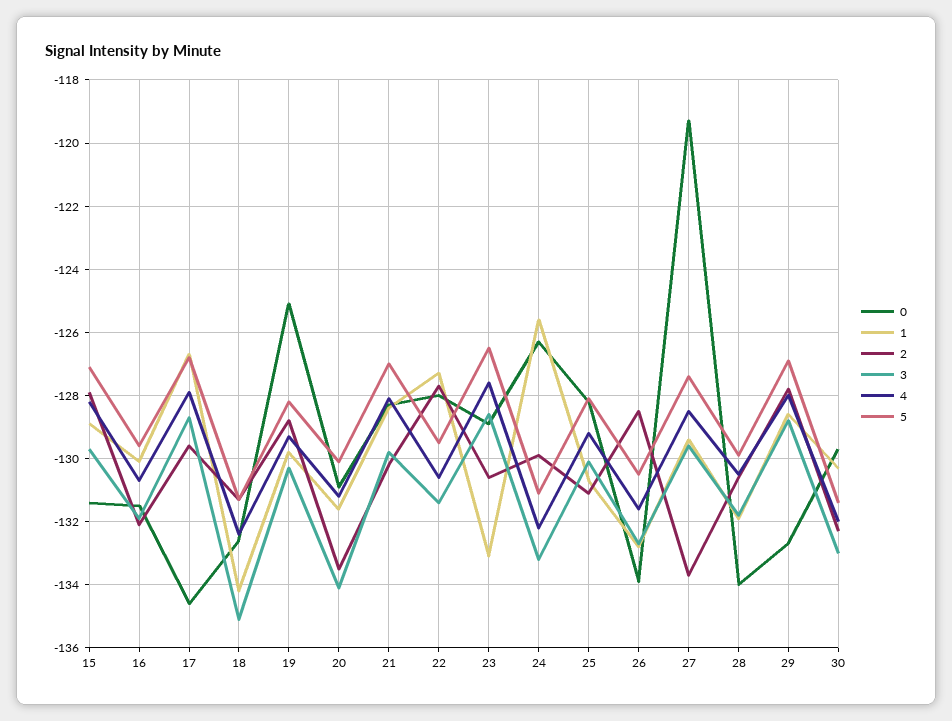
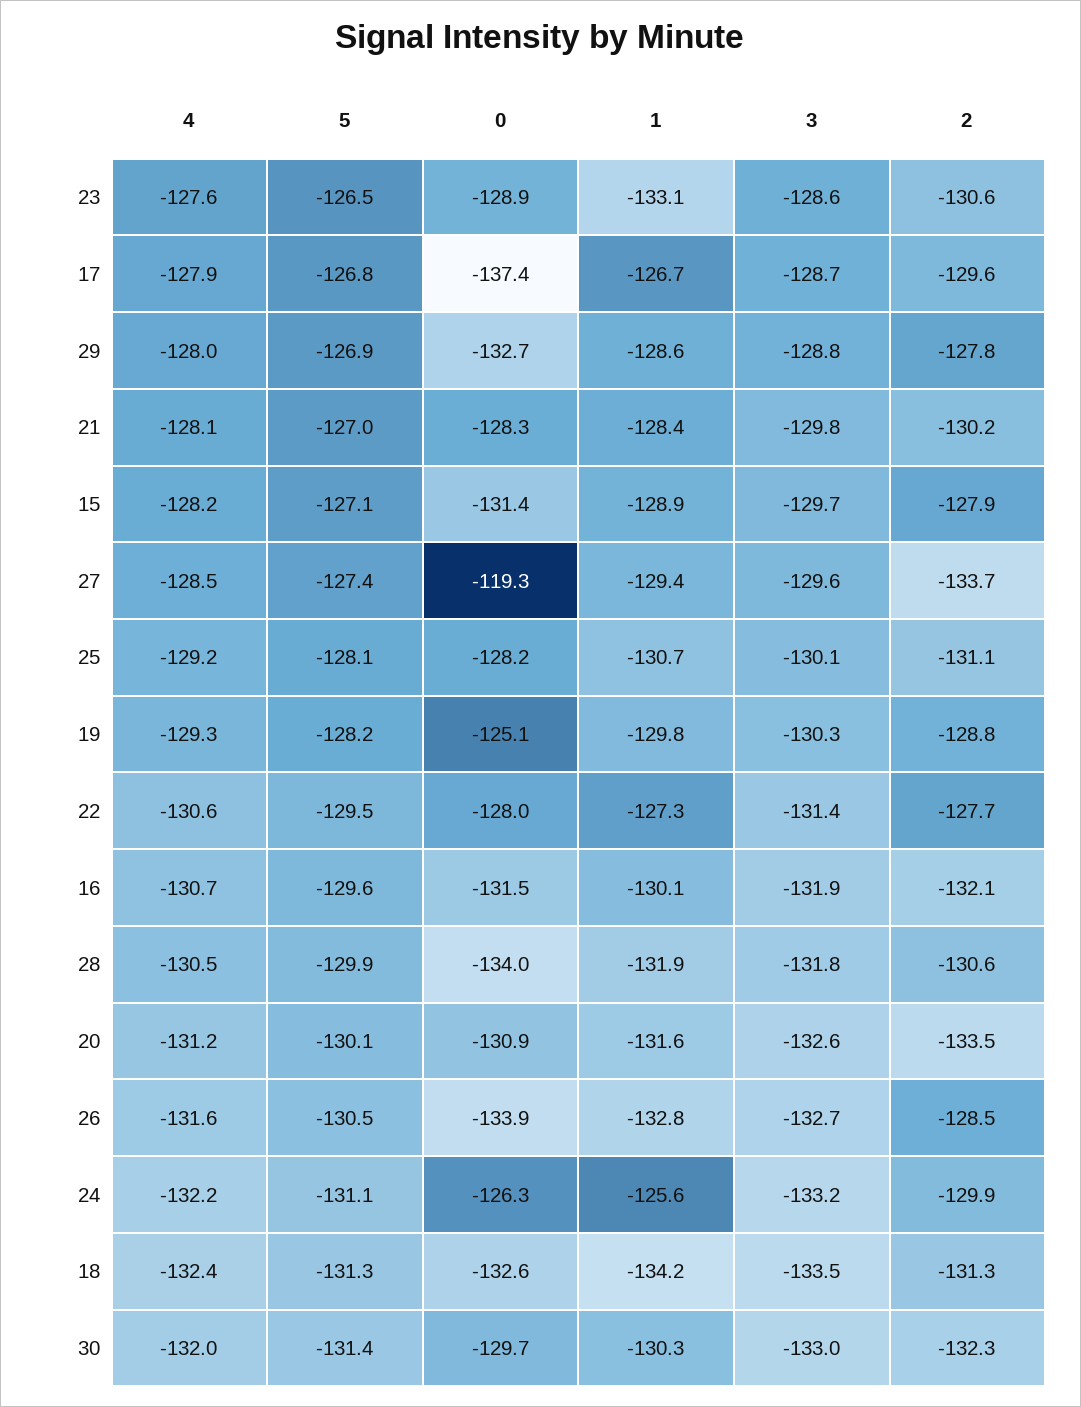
  {
    "0": {
      "15": -131.4,
      "16": -131.5,
-     "17": -134.5,
+     "17": -137.4,
      "18": -132.6,
      "19": -125.1,
      "20": -130.9,
      "21": -128.3,
      "22": -128,
      "23": -128.9,
      "24": -126.3,
      "25": -128.2,
      "26": -133.9,
      "27": -119.3,
      "28": -134,
      "29": -132.7,
      "30": -129.7
    },
    "1": {
      "15": -128.9,
      "16": -130.1,
      "17": -126.7,
      "18": -134.2,
      "19": -129.8,
      "20": -131.6,
      "21": -128.4,
      "22": -127.3,
      "23": -133.1,
      "24": -125.6,
      "25": -130.7,
      "26": -132.8,
      "27": -129.4,
      "28": -131.9,
      "29": -128.6,
      "30": -130.3
    },
    "2": {
      "15": -127.9,
      "16": -132.1,
      "17": -129.6,
      "18": -131.3,
      "19": -128.8,
      "20": -133.5,
      "21": -130.2,
      "22": -127.7,
      "23": -130.6,
      "24": -129.9,
      "25": -131.1,
      "26": -128.5,
      "27": -133.7,
      "28": -130.6,
      "29": -127.8,
      "30": -132.3
    },
    "3": {
      "15": -129.7,
      "16": -131.9,
      "17": -128.7,
-     "18": -135,
+     "18": -133.5,
      "19": -130.3,
-     "20": -134,
+     "20": -132.6,
      "21": -129.8,
      "22": -131.4,
      "23": -128.6,
      "24": -133.2,
      "25": -130.1,
      "26": -132.7,
      "27": -129.6,
      "28": -131.8,
      "29": -128.8,
      "30": -133
    },
    "4": {
      "15": -128.2,
      "16": -130.7,
      "17": -127.9,
      "18": -132.4,
      "19": -129.3,
      "20": -131.2,
      "21": -128.1,
      "22": -130.6,
      "23": -127.6,
      "24": -132.2,
      "25": -129.2,
      "26": -131.6,
      "27": -128.5,
      "28": -130.5,
      "29": -128,
      "30": -132
    },
    "5": {
      "15": -127.1,
      "16": -129.6,
      "17": -126.8,
      "18": -131.3,
      "19": -128.2,
      "20": -130.1,
      "21": -127,
      "22": -129.5,
      "23": -126.5,
      "24": -131.1,
      "25": -128.1,
      "26": -130.5,
      "27": -127.4,
      "28": -129.9,
      "29": -126.9,
      "30": -131.4
    }
  }

